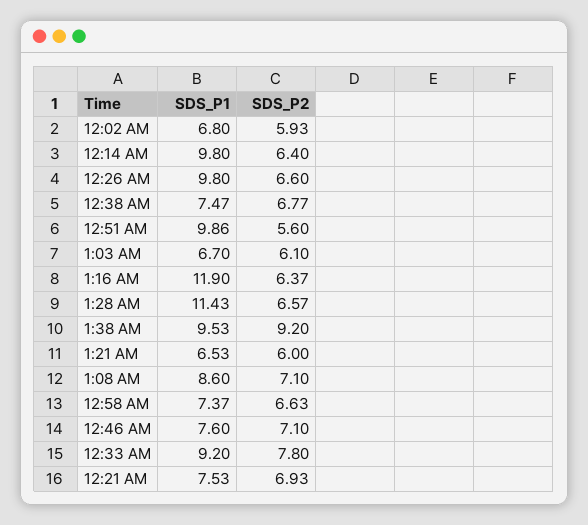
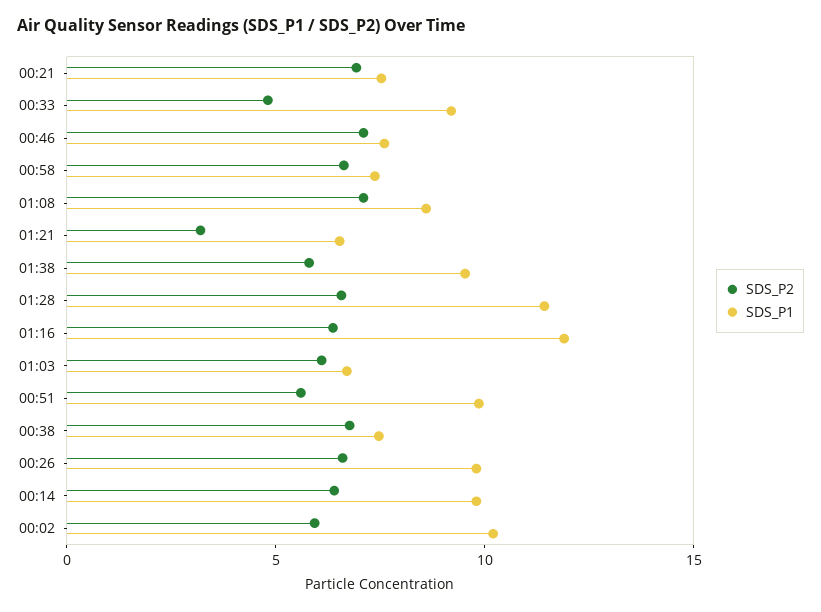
  {
    "SDS_P1": {
-     "12:02 AM": 6.8,
+     "12:02 AM": 10,
      "12:14 AM": 9.8,
      "12:26 AM": 9.8,
      "12:38 AM": 7.47,
      "12:51 AM": 9.86,
      "1:03 AM": 6.7,
      "1:16 AM": 11.9,
      "1:28 AM": 11.43,
      "1:38 AM": 9.53,
      "1:21 AM": 6.53,
      "1:08 AM": 8.6,
      "12:58 AM": 7.37,
      "12:46 AM": 7.6,
      "12:33 AM": 9.2,
      "12:21 AM": 7.53
    },
    "SDS_P2": {
      "12:02 AM": 5.93,
      "12:14 AM": 6.4,
      "12:26 AM": 6.6,
      "12:38 AM": 6.77,
      "12:51 AM": 5.6,
      "1:03 AM": 6.1,
      "1:16 AM": 6.37,
      "1:28 AM": 6.57,
-     "1:38 AM": 9.2,
+     "1:38 AM": 6,
-     "1:21 AM": 6,
+     "1:21 AM": 3,
      "1:08 AM": 7.1,
      "12:58 AM": 6.63,
      "12:46 AM": 7.1,
-     "12:33 AM": 7.8,
+     "12:33 AM": 5,
      "12:21 AM": 6.93
    }
  }

